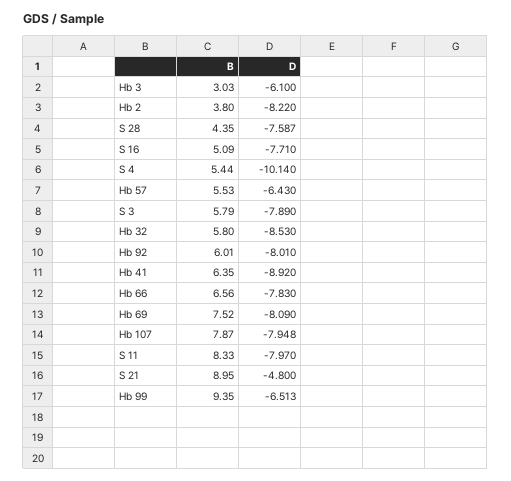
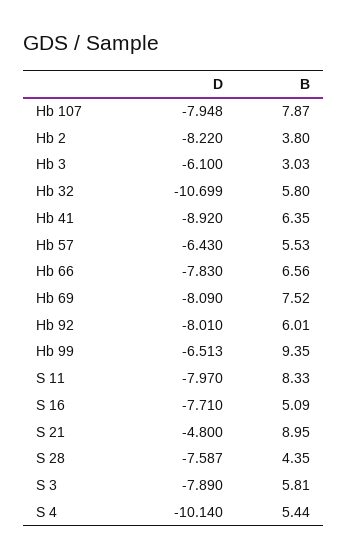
  {
    "B": {
      "Hb 3": 3.03,
      "Hb 2": 3.8,
      "S 28": 4.35,
      "S 16": 5.09,
      "S 4": 5.44,
      "Hb 57": 5.53,
-     "S 3": 5.79,
+     "S 3": 5.81,
      "Hb 32": 5.8,
      "Hb 92": 6.01,
      "Hb 41": 6.35,
      "Hb 66": 6.56,
      "Hb 69": 7.52,
      "Hb 107": 7.87,
      "S 11": 8.33,
      "S 21": 8.95,
      "Hb 99": 9.35
    },
    "D": {
      "Hb 3": -6.1,
      "Hb 2": -8.22,
      "S 28": -7.587,
      "S 16": -7.71,
      "S 4": -10.14,
      "Hb 57": -6.43,
      "S 3": -7.89,
-     "Hb 32": -8.53,
+     "Hb 32": -10.699,
      "Hb 92": -8.01,
      "Hb 41": -8.92,
      "Hb 66": -7.83,
      "Hb 69": -8.09,
      "Hb 107": -7.948,
      "S 11": -7.97,
      "S 21": -4.8,
      "Hb 99": -6.513
    }
  }

